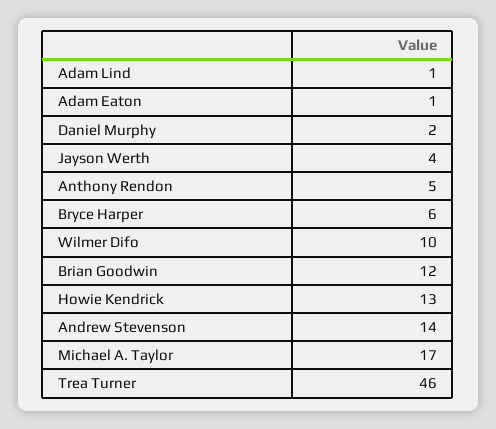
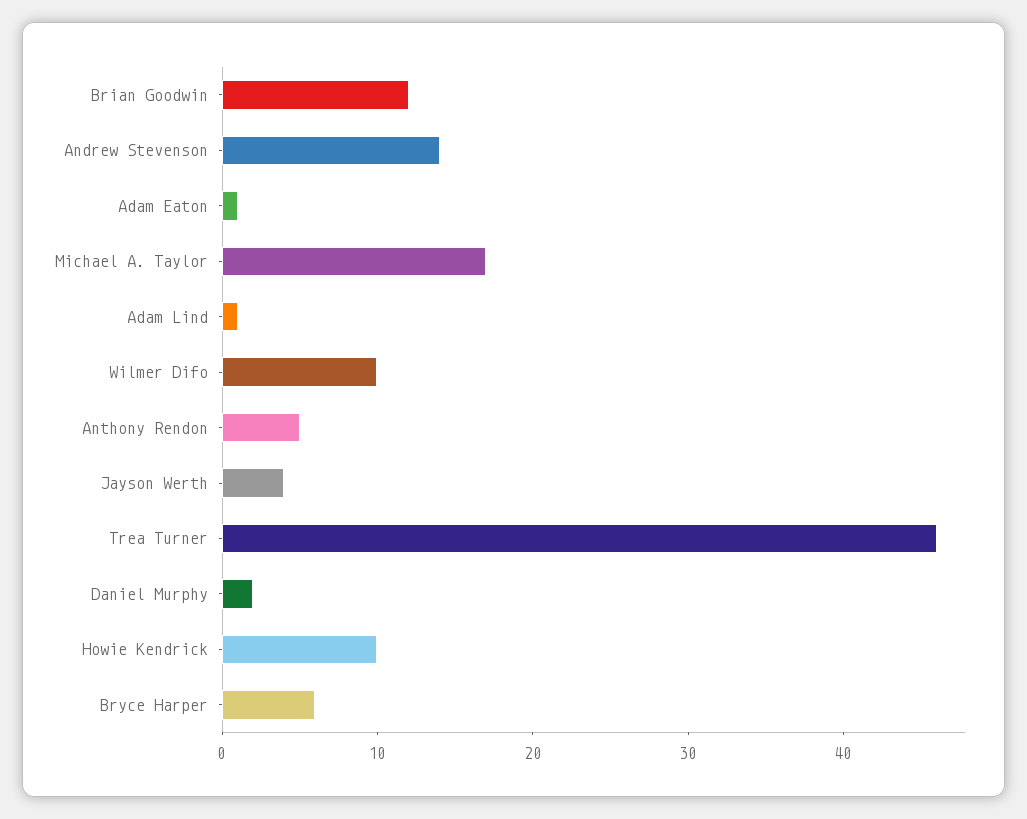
  {
    "Adam Lind": 1,
    "Adam Eaton": 1,
    "Daniel Murphy": 2,
    "Jayson Werth": 4,
    "Anthony Rendon": 5,
    "Bryce Harper": 6,
    "Wilmer Difo": 10,
    "Brian Goodwin": 12,
-   "Howie Kendrick": 13,
+   "Howie Kendrick": 10,
    "Andrew Stevenson": 14,
    "Michael A. Taylor": 17,
    "Trea Turner": 46
  }

